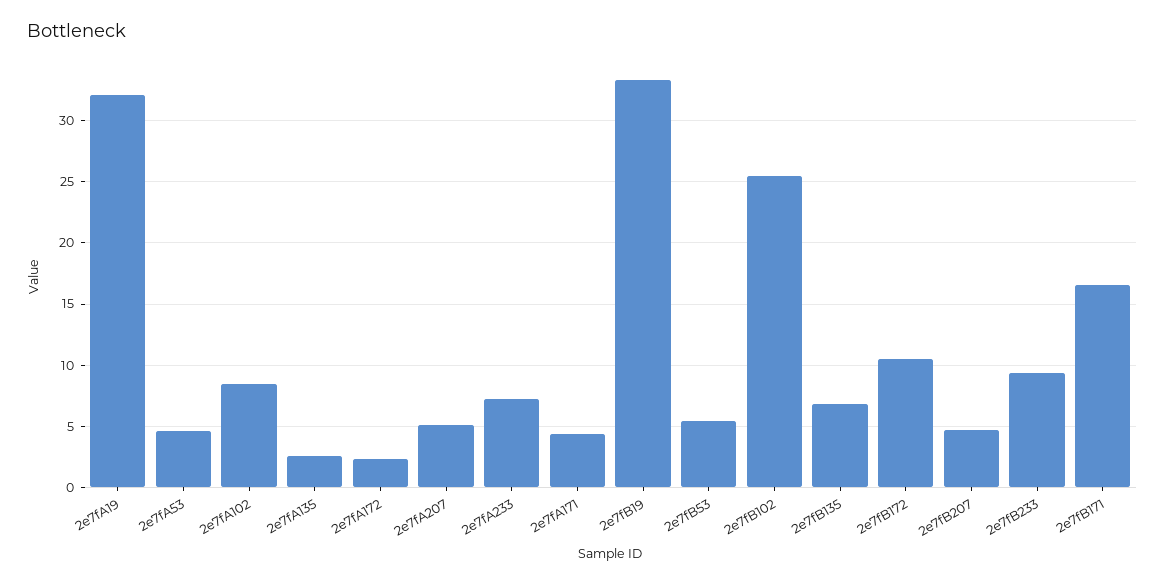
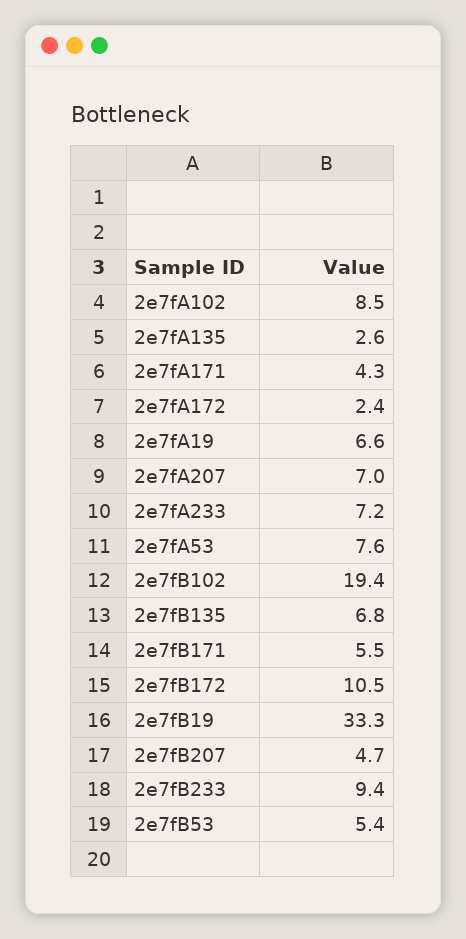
  {
-   "2e7fA19": 32,
+   "2e7fA19": 6.6,
-   "2e7fA53": 4.5,
+   "2e7fA53": 7.6,
    "2e7fA102": 8.5,
    "2e7fA135": 2.6,
    "2e7fA172": 2.4,
-   "2e7fA207": 5,
+   "2e7fA207": 7,
    "2e7fA233": 7.2,
    "2e7fA171": 4.3,
    "2e7fB19": 33.3,
    "2e7fB53": 5.4,
-   "2e7fB102": 25.5,
+   "2e7fB102": 19.4,
    "2e7fB135": 6.8,
    "2e7fB172": 10.5,
    "2e7fB207": 4.7,
    "2e7fB233": 9.4,
-   "2e7fB171": 16.5
+   "2e7fB171": 5.5
  }

